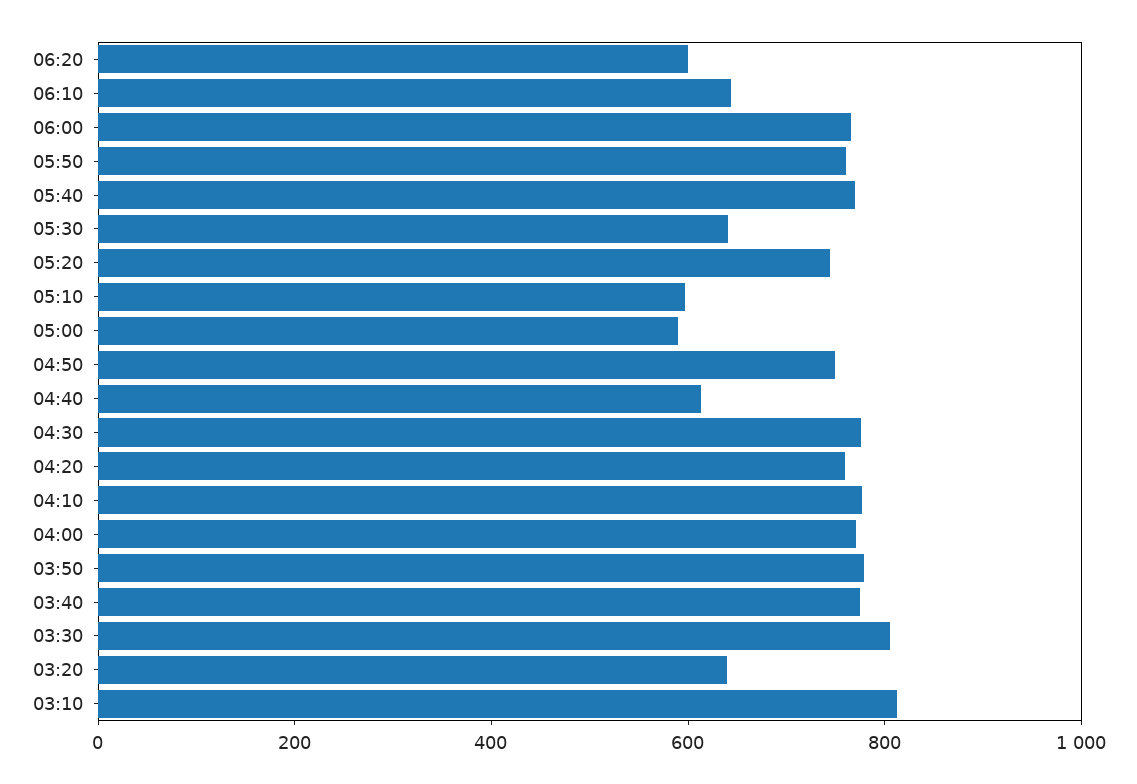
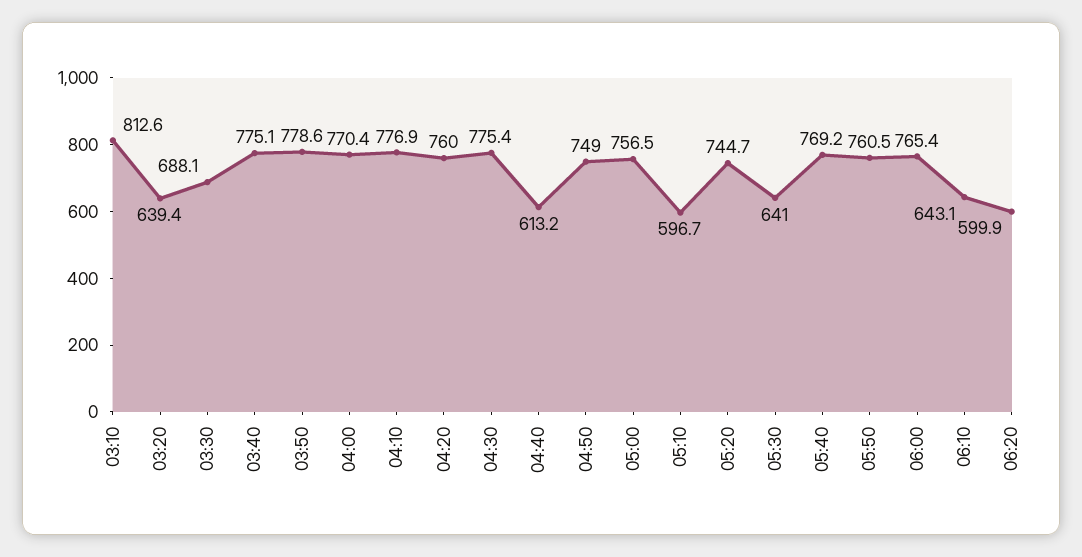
  {
    "06:20": 599.9,
    "06:10": 643.1,
    "06:00": 765.4,
    "05:50": 760.5,
    "05:40": 769.2,
    "05:30": 641,
    "05:20": 744.7,
    "05:10": 596.7,
-   "05:00": 600,
+   "05:00": 756.5,
    "04:50": 749,
    "04:40": 613.2,
    "04:30": 775.4,
    "04:20": 760,
    "04:10": 776.9,
    "04:00": 770.4,
    "03:50": 778.6,
    "03:40": 775.1,
-   "03:30": 800,
+   "03:30": 688.1,
    "03:20": 639.4,
    "03:10": 812.6
  }

